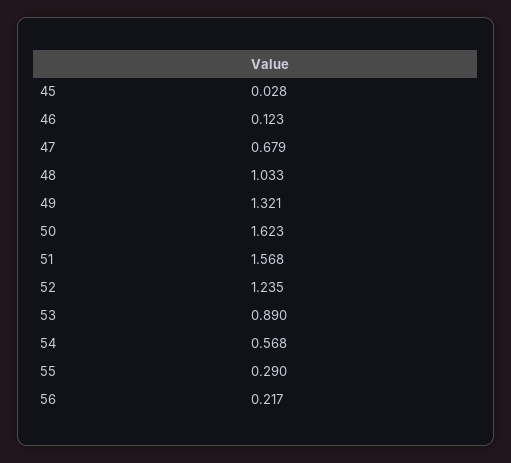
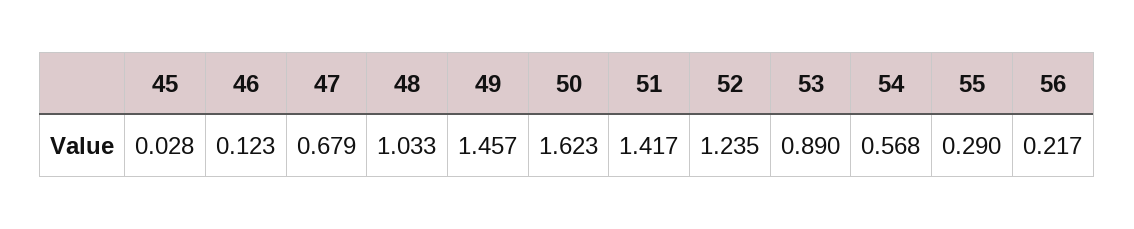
  {
    "45": 0.028,
    "46": 0.123,
    "47": 0.679,
    "48": 1.033,
-   "49": 1.321,
+   "49": 1.457,
    "50": 1.623,
-   "51": 1.568,
+   "51": 1.417,
    "52": 1.235,
    "53": 0.89,
    "54": 0.568,
    "55": 0.29,
    "56": 0.217
  }

